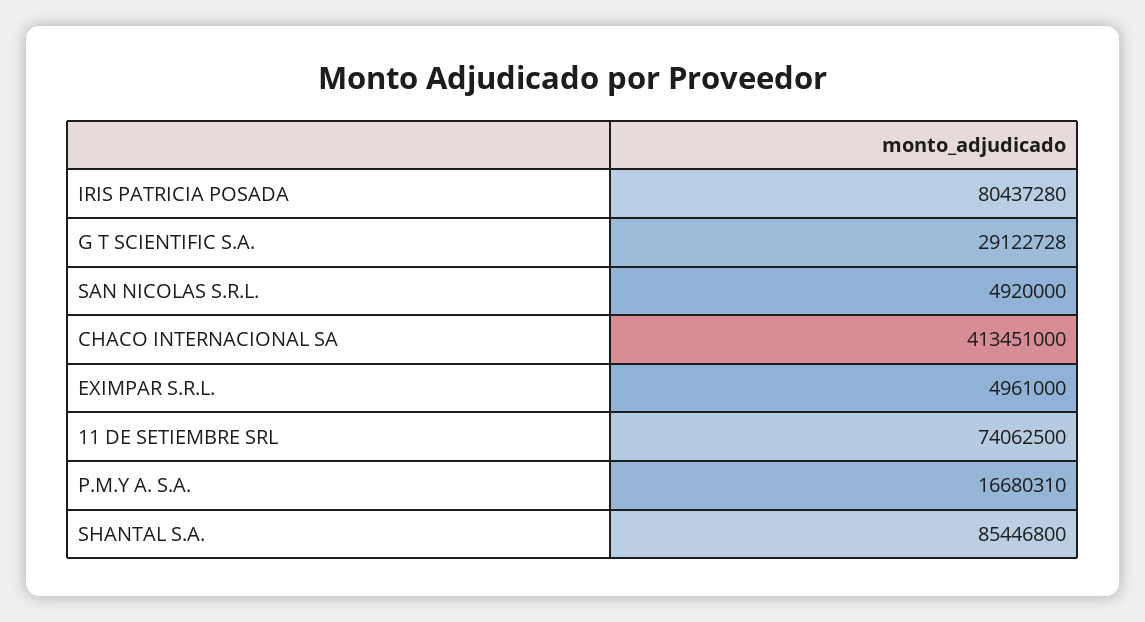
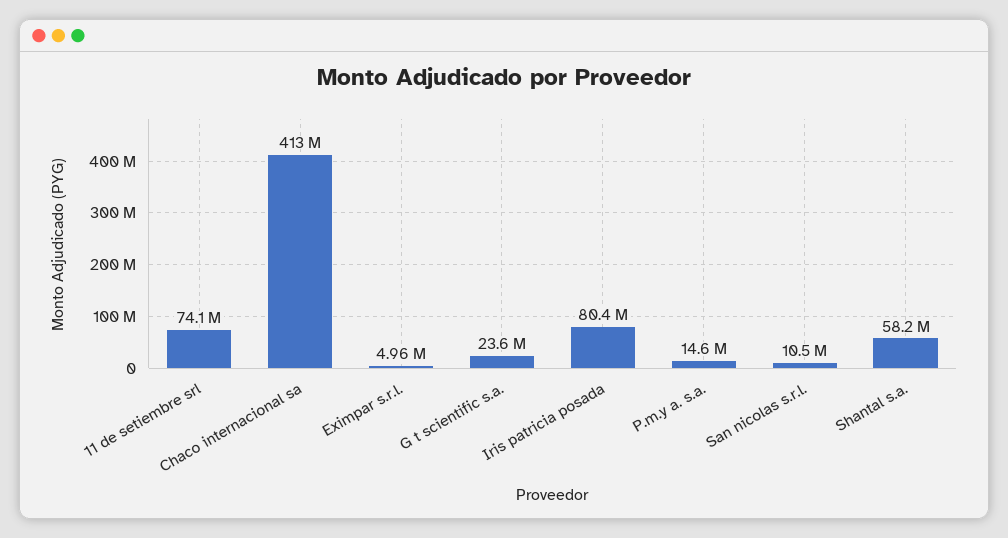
  {
    "IRIS PATRICIA POSADA": 80437280,
-   "G T SCIENTIFIC S.A.": 29122728,
+   "G T SCIENTIFIC S.A.": 23600000,
-   "SAN NICOLAS S.R.L.": 4920000,
+   "SAN NICOLAS S.R.L.": 10500000,
    "CHACO INTERNACIONAL SA": 413451000,
    "EXIMPAR S.R.L.": 4961000,
    "11 DE SETIEMBRE SRL": 74062500,
-   "P.M.Y A. S.A.": 16680310,
+   "P.M.Y A. S.A.": 14600000,
-   "SHANTAL S.A.": 85446800
+   "SHANTAL S.A.": 58200000
  }

